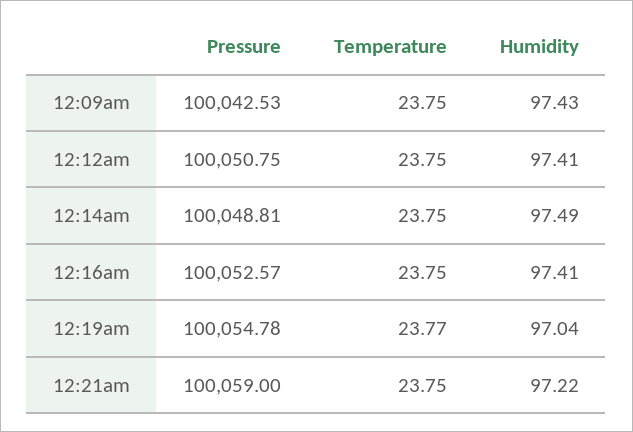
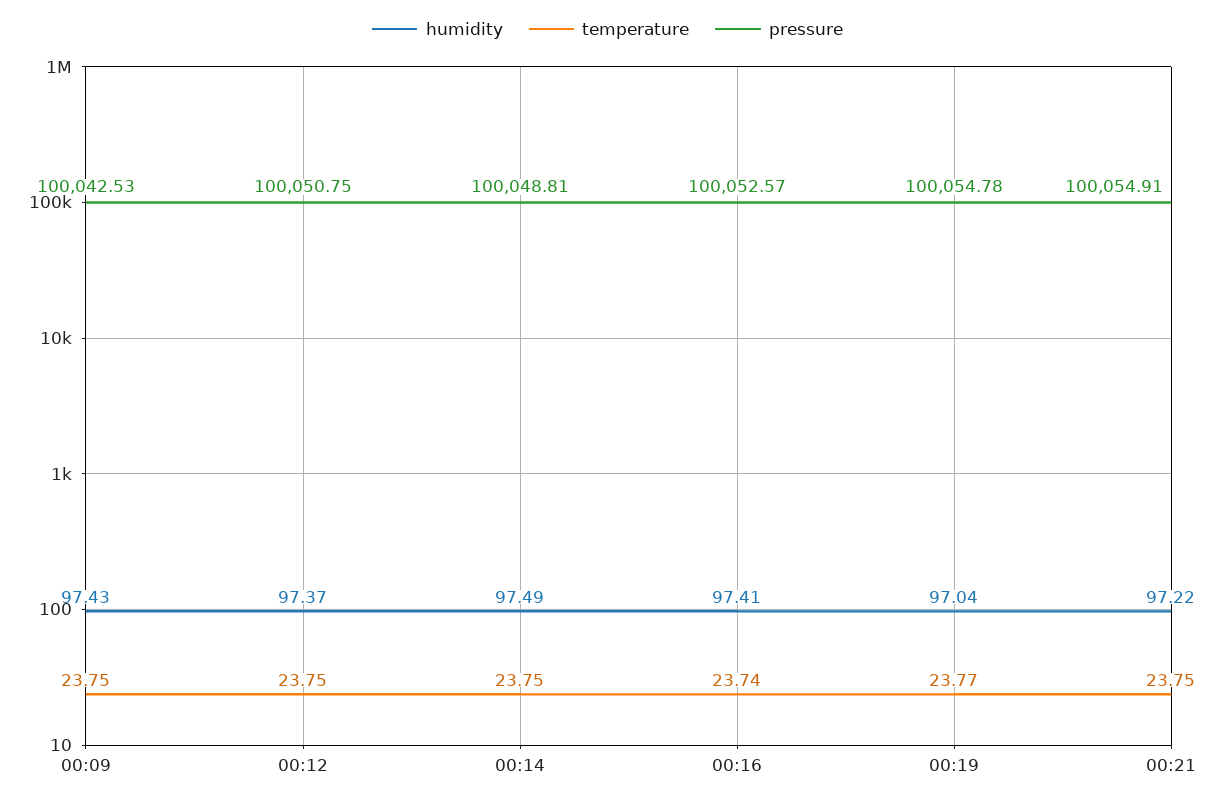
  {
    "Pressure": {
      "12:09am": 100042.53,
      "12:12am": 100050.75,
      "12:14am": 100048.81,
      "12:16am": 100052.57,
      "12:19am": 100054.78,
-     "12:21am": 100059
+     "12:21am": 100054.91
    },
    "Temperature": {
      "12:09am": 23.75,
      "12:12am": 23.75,
      "12:14am": 23.75,
-     "12:16am": 23.75,
+     "12:16am": 23.74,
      "12:19am": 23.77,
      "12:21am": 23.75
    },
    "Humidity": {
      "12:09am": 97.43,
-     "12:12am": 97.41,
+     "12:12am": 97.37,
      "12:14am": 97.49,
      "12:16am": 97.41,
      "12:19am": 97.04,
      "12:21am": 97.22
    }
  }

